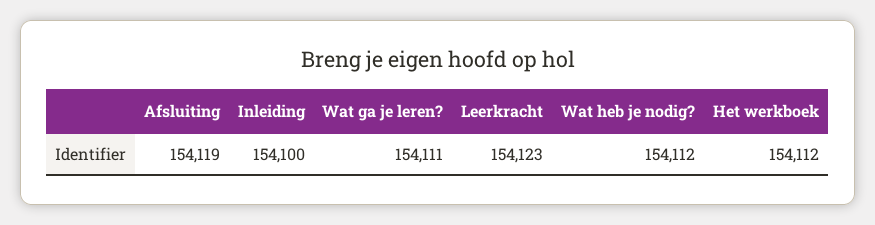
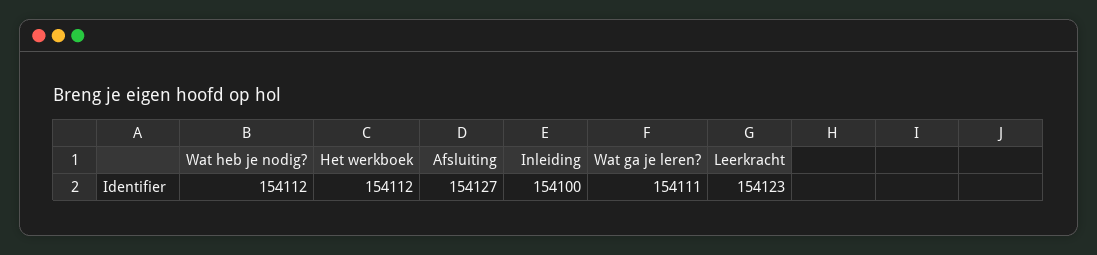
  {
-   "Afsluiting": 154119,
+   "Afsluiting": 154127,
    "Inleiding": 154100,
    "Wat ga je leren?": 154111,
    "Leerkracht": 154123,
    "Wat heb je nodig?": 154112,
    "Het werkboek": 154112
  }

